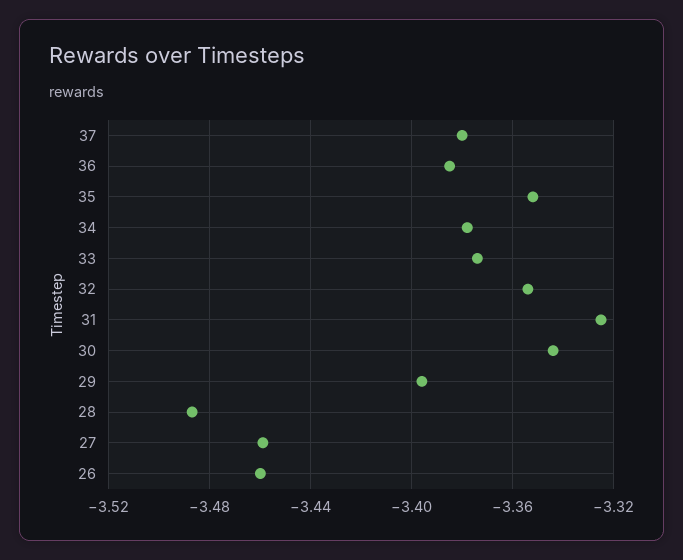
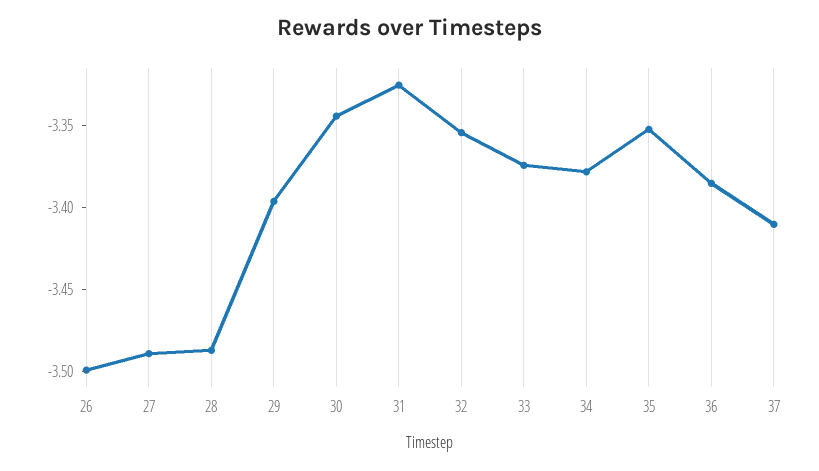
  {
-   "37": -3.38,
+   "37": -3.41,
    "36": -3.385,
    "35": -3.35,
    "34": -3.38,
    "33": -3.375,
    "32": -3.355,
    "31": -3.325,
    "30": -3.345,
    "29": -3.395,
    "28": -3.485,
-   "27": -3.46,
+   "27": -3.49,
-   "26": -3.46
+   "26": -3.5
  }

